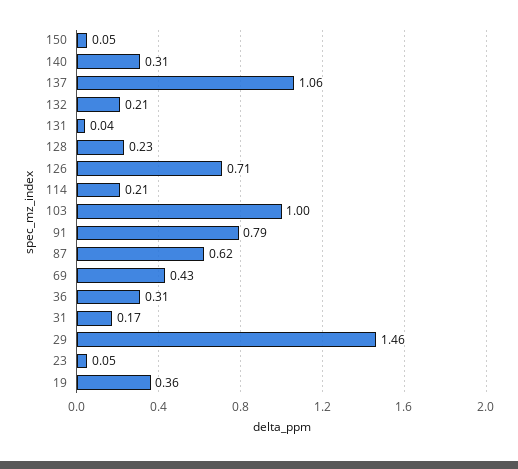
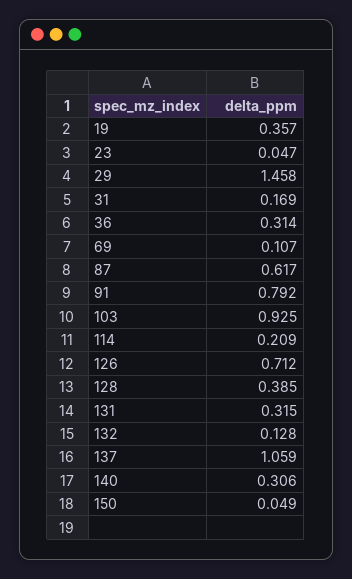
  {
    "150": 0.049,
    "140": 0.306,
    "137": 1.059,
-   "132": 0.21,
+   "132": 0.128,
-   "131": 0.04,
+   "131": 0.315,
-   "128": 0.23,
+   "128": 0.385,
    "126": 0.712,
    "114": 0.209,
-   "103": 1,
+   "103": 0.925,
    "91": 0.792,
    "87": 0.617,
-   "69": 0.43,
+   "69": 0.107,
    "36": 0.314,
    "31": 0.169,
    "29": 1.458,
    "23": 0.047,
    "19": 0.357
  }

